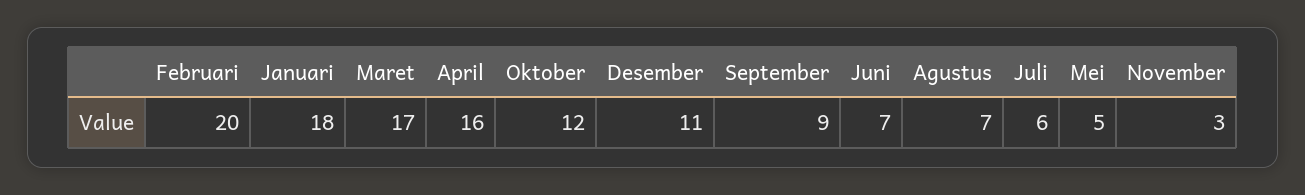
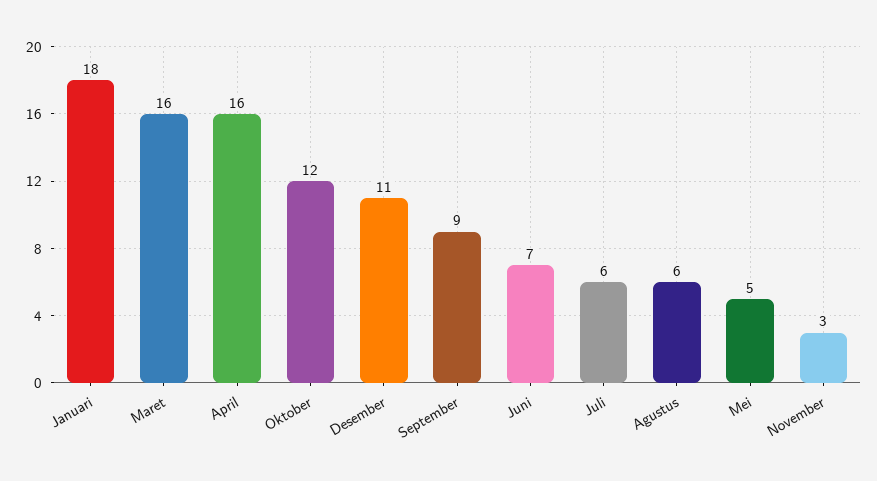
  {
-   "Februari": 20,
    "Januari": 18,
-   "Maret": 17,
+   "Maret": 16,
    "April": 16,
    "Oktober": 12,
    "Desember": 11,
    "September": 9,
    "Juni": 7,
-   "Agustus": 7,
+   "Agustus": 6,
    "Juli": 6,
    "Mei": 5,
    "November": 3
  }

